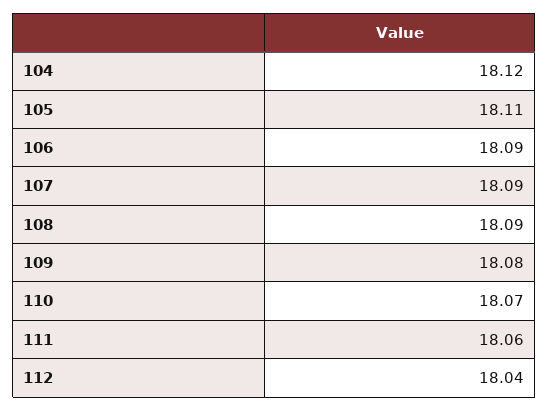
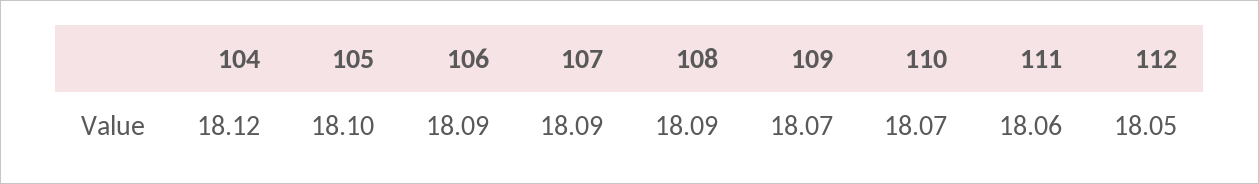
  {
    "104": 18.12,
-   "105": 18.11,
+   "105": 18.1,
    "106": 18.09,
    "107": 18.09,
    "108": 18.09,
-   "109": 18.08,
+   "109": 18.07,
    "110": 18.07,
    "111": 18.06,
-   "112": 18.04
+   "112": 18.05
  }

